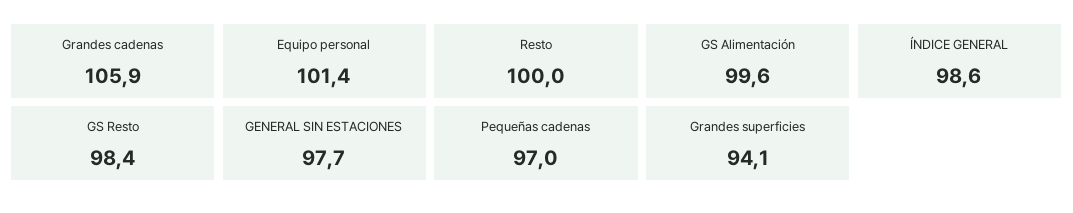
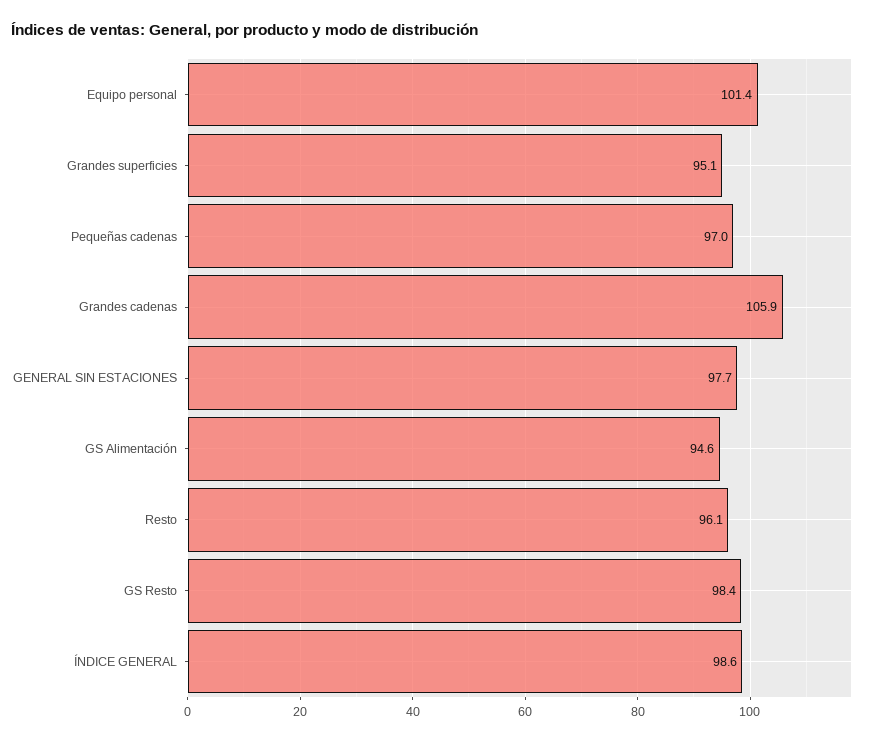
  {
    "Grandes cadenas": 105.9,
    "Equipo personal": 101.4,
-   "Resto": 100,
+   "Resto": 96.1,
-   "GS Alimentación": 99.6,
+   "GS Alimentación": 94.6,
    "ÍNDICE GENERAL": 98.6,
    "GS Resto": 98.4,
    "GENERAL SIN ESTACIONES": 97.7,
    "Pequeñas cadenas": 97,
-   "Grandes superficies": 94.1
+   "Grandes superficies": 95.1
  }

